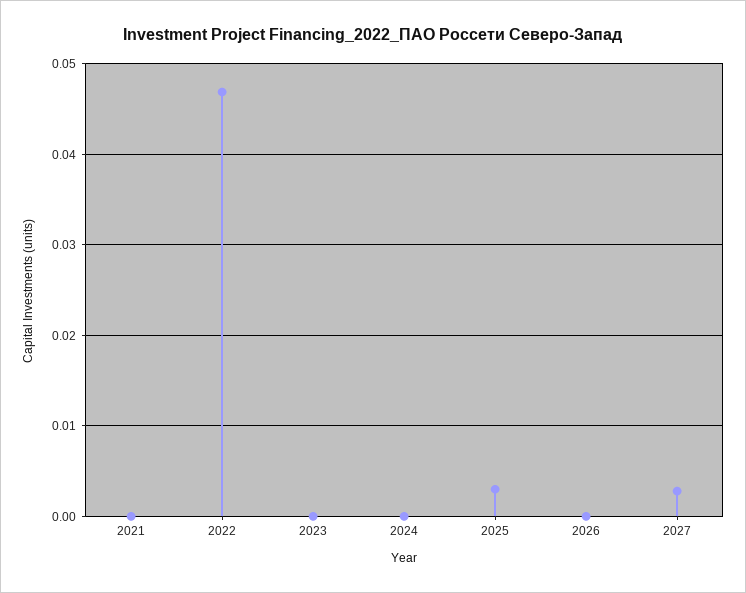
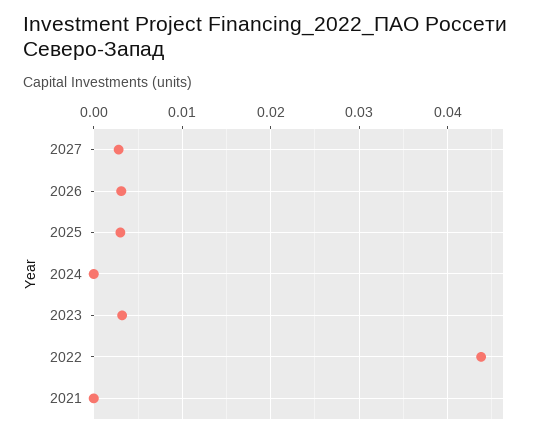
  {
    "2021": 0,
-   "2022": 0.047,
+   "2022": 0.044,
-   "2023": 0,
+   "2023": 0.003,
    "2024": 0,
    "2025": 0.003,
-   "2026": 0,
+   "2026": 0.003,
    "2027": 0.003
  }

